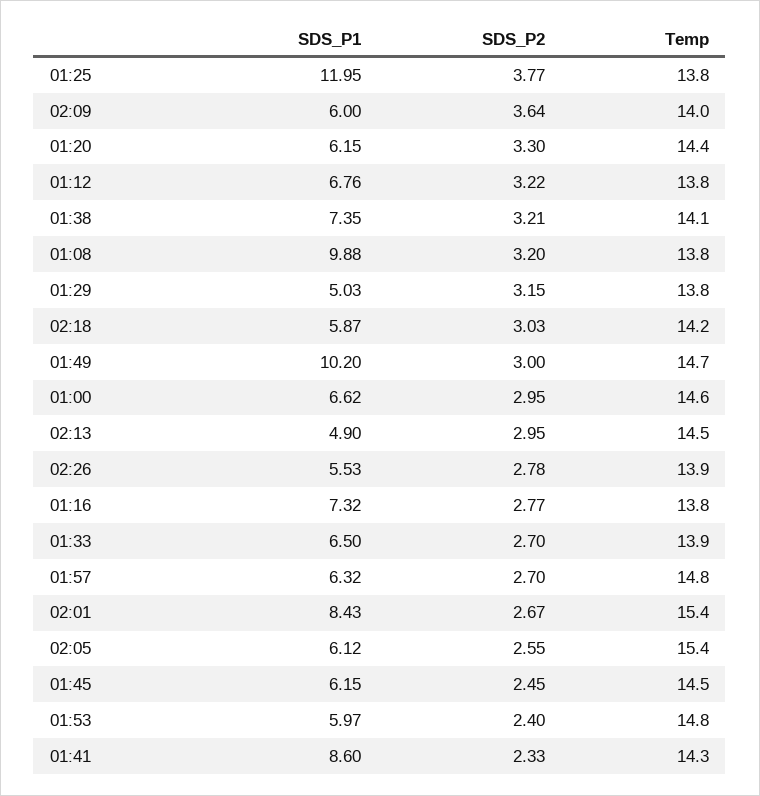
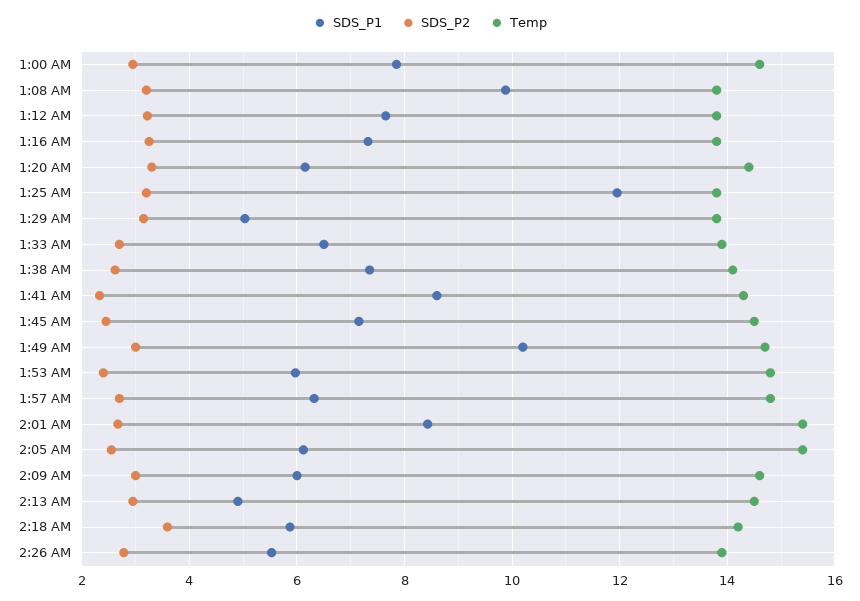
  {
    "SDS_P1": {
      "01:25": 11.95,
      "02:09": 6,
      "01:20": 6.15,
-     "01:12": 6.76,
+     "01:12": 7.6,
      "01:38": 7.35,
      "01:08": 9.88,
      "01:29": 5.03,
      "02:18": 5.87,
      "01:49": 10.2,
-     "01:00": 6.62,
+     "01:00": 7.8,
      "02:13": 4.9,
      "02:26": 5.53,
      "01:16": 7.32,
      "01:33": 6.5,
      "01:57": 6.32,
      "02:01": 8.43,
      "02:05": 6.12,
-     "01:45": 6.15,
+     "01:45": 7.2,
      "01:53": 5.97,
      "01:41": 8.6
    },
    "SDS_P2": {
-     "01:25": 3.77,
+     "01:25": 3.2,
-     "02:09": 3.64,
+     "02:09": 3,
      "01:20": 3.3,
      "01:12": 3.22,
-     "01:38": 3.21,
+     "01:38": 2.6,
      "01:08": 3.2,
      "01:29": 3.15,
-     "02:18": 3.03,
+     "02:18": 3.6,
      "01:49": 3,
      "01:00": 2.95,
      "02:13": 2.95,
      "02:26": 2.78,
-     "01:16": 2.77,
+     "01:16": 3.2,
      "01:33": 2.7,
      "01:57": 2.7,
      "02:01": 2.67,
      "02:05": 2.55,
      "01:45": 2.45,
      "01:53": 2.4,
      "01:41": 2.33
    },
    "Temp": {
      "01:25": 13.8,
-     "02:09": 14,
+     "02:09": 14.6,
      "01:20": 14.4,
      "01:12": 13.8,
      "01:38": 14.1,
      "01:08": 13.8,
      "01:29": 13.8,
      "02:18": 14.2,
      "01:49": 14.7,
      "01:00": 14.6,
      "02:13": 14.5,
      "02:26": 13.9,
      "01:16": 13.8,
      "01:33": 13.9,
      "01:57": 14.8,
      "02:01": 15.4,
      "02:05": 15.4,
      "01:45": 14.5,
      "01:53": 14.8,
      "01:41": 14.3
    }
  }

